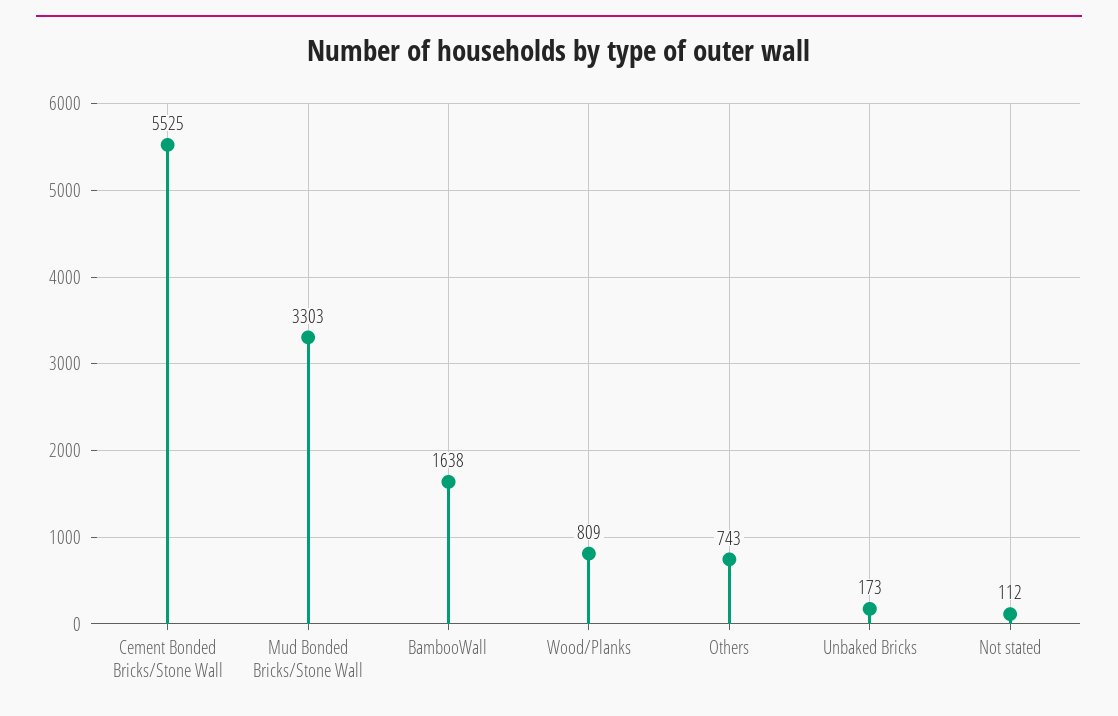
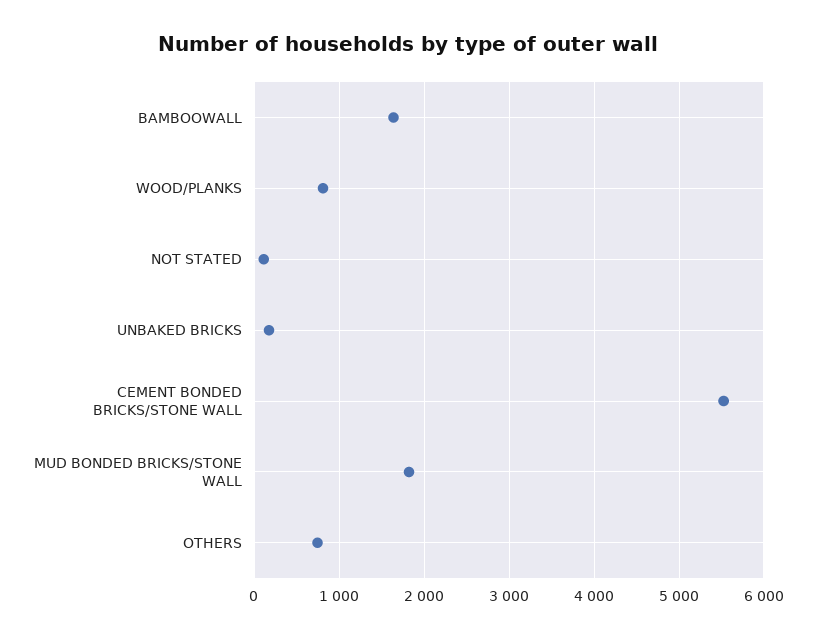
  {
    "Cement Bonded Bricks/Stone Wall": 5525,
-   "Mud Bonded Bricks/Stone Wall": 3303,
+   "Mud Bonded Bricks/Stone Wall": 1800,
    "BambooWall": 1638,
    "Wood/Planks": 809,
    "Others": 743,
    "Unbaked Bricks": 173,
    "Not stated": 112
  }

